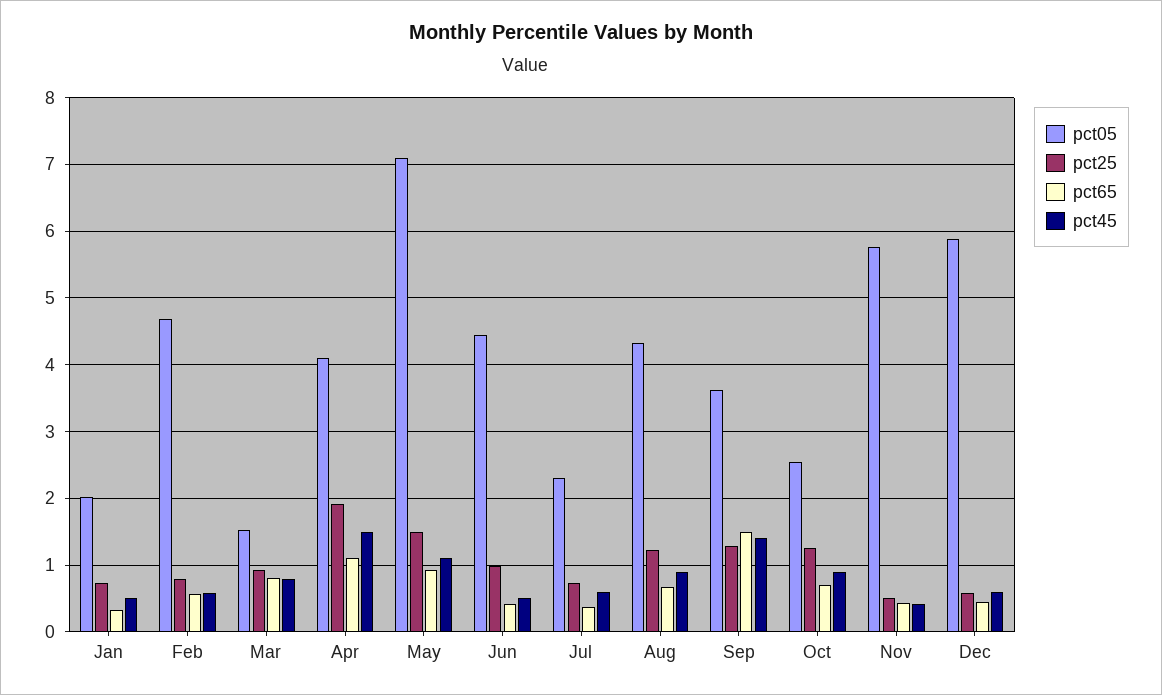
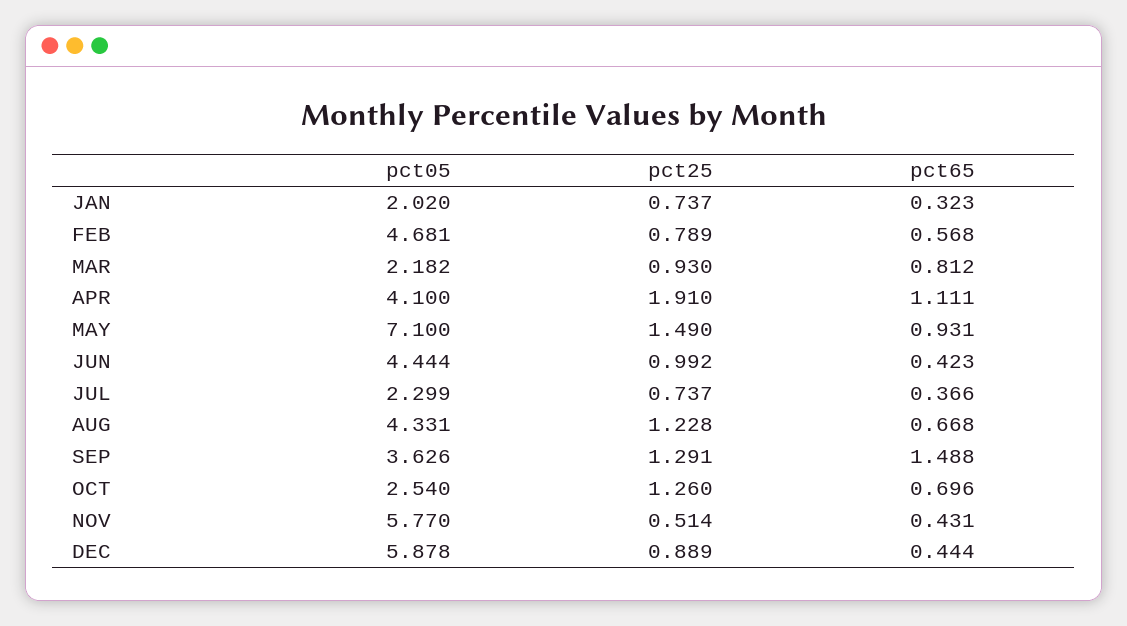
  {
    "pct05": {
      "Jan": 2.02,
      "Feb": 4.681,
-     "Mar": 1.5,
+     "Mar": 2.182,
      "Apr": 4.1,
      "May": 7.1,
      "Jun": 4.444,
      "Jul": 2.299,
      "Aug": 4.331,
      "Sep": 3.626,
      "Oct": 2.54,
      "Nov": 5.77,
      "Dec": 5.878
    },
    "pct25": {
      "Jan": 0.737,
      "Feb": 0.789,
      "Mar": 0.93,
      "Apr": 1.91,
      "May": 1.49,
      "Jun": 0.992,
      "Jul": 0.737,
      "Aug": 1.228,
      "Sep": 1.291,
      "Oct": 1.26,
      "Nov": 0.514,
-     "Dec": 0.6
+     "Dec": 0.889
    },
    "pct65": {
      "Jan": 0.323,
      "Feb": 0.568,
      "Mar": 0.812,
      "Apr": 1.111,
      "May": 0.931,
      "Jun": 0.423,
      "Jul": 0.366,
      "Aug": 0.668,
      "Sep": 1.488,
      "Oct": 0.696,
      "Nov": 0.431,
      "Dec": 0.444
-   },
+   }
-   "pct45": {
-     "Jan": 0.5,
-     "Feb": 0.6,
-     "Mar": 0.8,
-     "Apr": 1.5,
-     "May": 1.1,
-     "Jun": 0.5,
-     "Jul": 0.6,
-     "Aug": 0.9,
-     "Sep": 1.4,
-     "Oct": 0.9,
-     "Nov": 0.4,
-     "Dec": 0.6
-   }
  }

